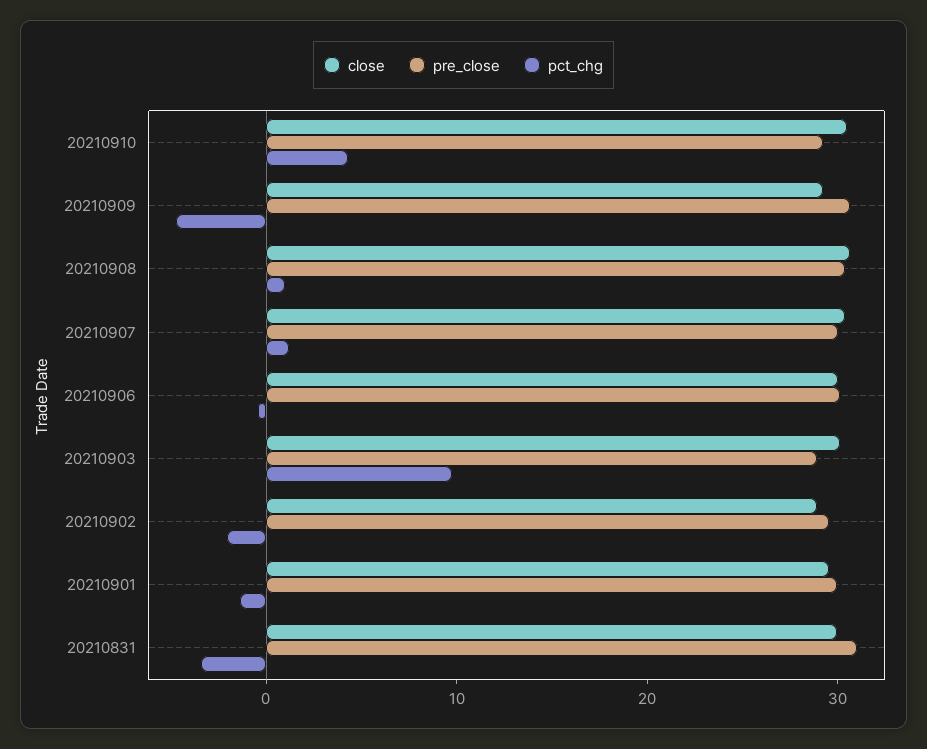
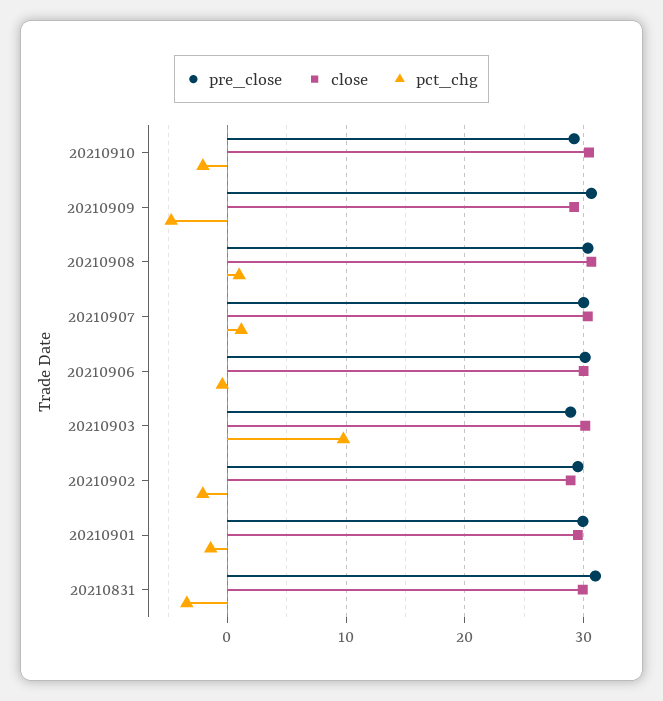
  {
    "close": {
      "20210910": 30,
      "20210909": 29,
      "20210908": 31,
      "20210907": 30,
      "20210906": 30,
      "20210903": 30,
      "20210902": 29,
      "20210901": 30,
      "20210831": 30
    },
    "pre_close": {
      "20210910": 29,
      "20210909": 31,
      "20210908": 30,
      "20210907": 30,
      "20210906": 30,
      "20210903": 29,
      "20210902": 30,
      "20210901": 30,
      "20210831": 31
    },
    "pct_chg": {
-     "20210910": 4,
+     "20210910": -2,
      "20210909": -5,
      "20210908": 1,
      "20210907": 1,
      "20210906": 0,
      "20210903": 10,
      "20210902": -2,
      "20210901": -1,
      "20210831": -3
    }
  }

